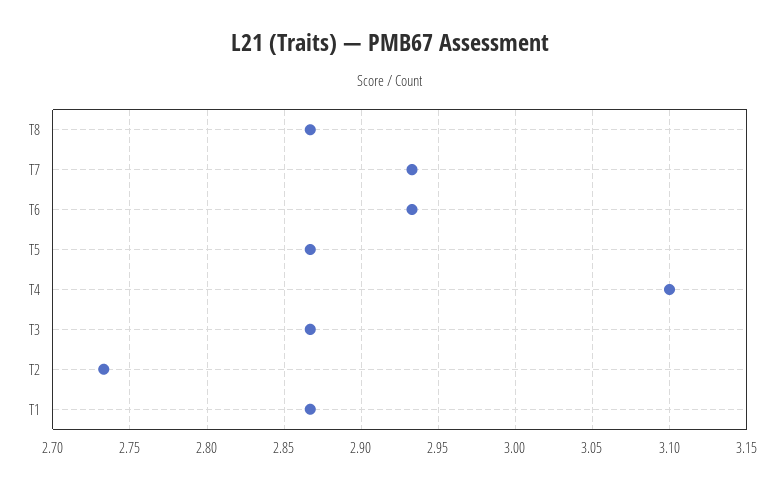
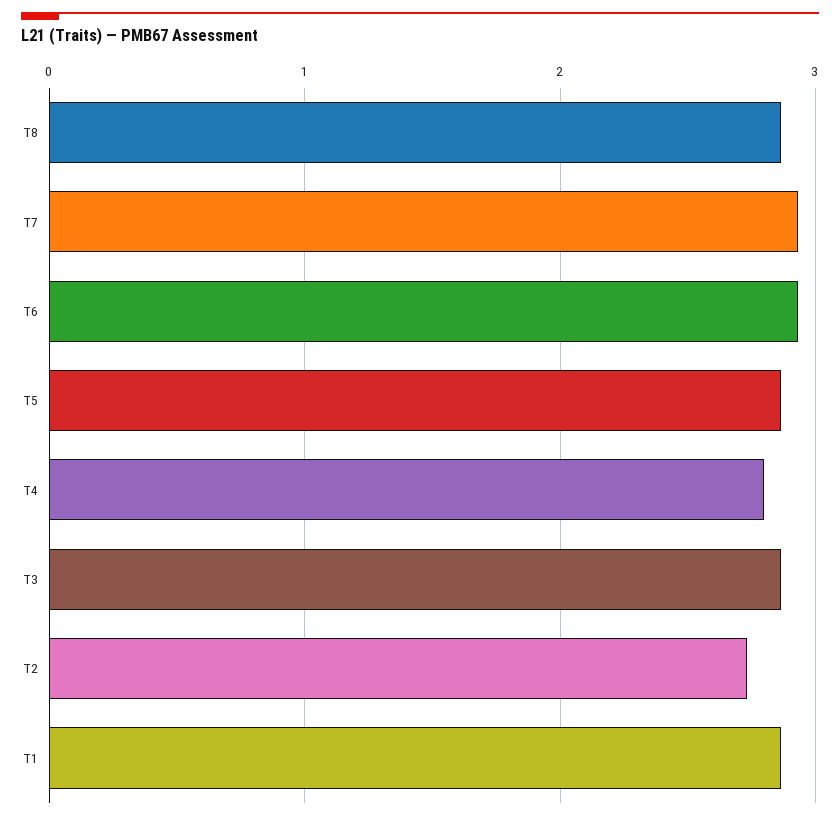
  {
    "T8": 2.865,
    "T7": 2.935,
    "T6": 2.935,
    "T5": 2.865,
-   "T4": 3.1,
+   "T4": 2.8,
    "T3": 2.865,
    "T2": 2.735,
    "T1": 2.865
  }

